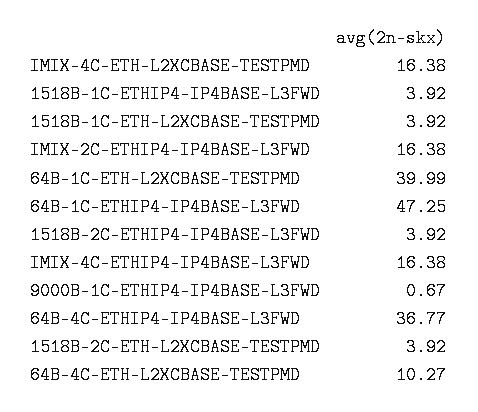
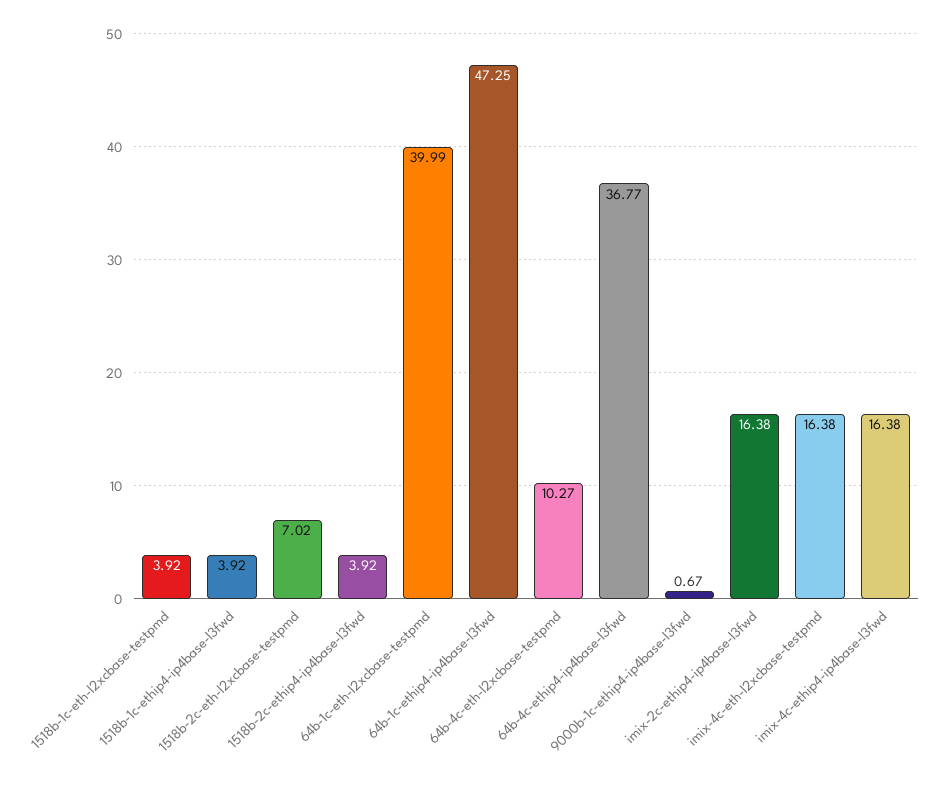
  {
    "IMIX-4C-ETH-L2XCBASE-TESTPMD": 16.38,
    "1518B-1C-ETHIP4-IP4BASE-L3FWD": 3.92,
    "1518B-1C-ETH-L2XCBASE-TESTPMD": 3.92,
    "IMIX-2C-ETHIP4-IP4BASE-L3FWD": 16.38,
    "64B-1C-ETH-L2XCBASE-TESTPMD": 39.99,
    "64B-1C-ETHIP4-IP4BASE-L3FWD": 47.25,
    "1518B-2C-ETHIP4-IP4BASE-L3FWD": 3.92,
    "IMIX-4C-ETHIP4-IP4BASE-L3FWD": 16.38,
    "9000B-1C-ETHIP4-IP4BASE-L3FWD": 0.67,
    "64B-4C-ETHIP4-IP4BASE-L3FWD": 36.77,
-   "1518B-2C-ETH-L2XCBASE-TESTPMD": 3.92,
+   "1518B-2C-ETH-L2XCBASE-TESTPMD": 7.02,
    "64B-4C-ETH-L2XCBASE-TESTPMD": 10.27
  }

